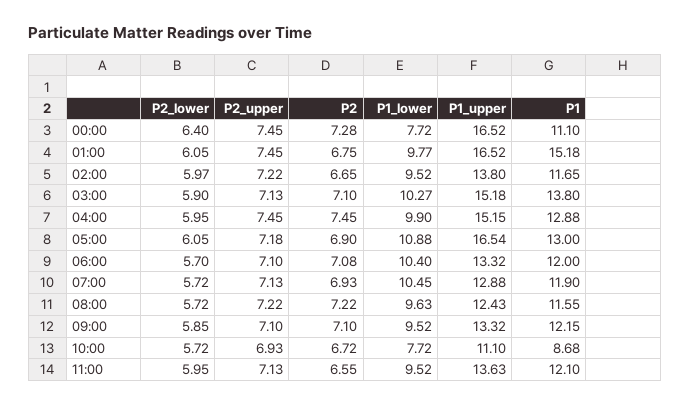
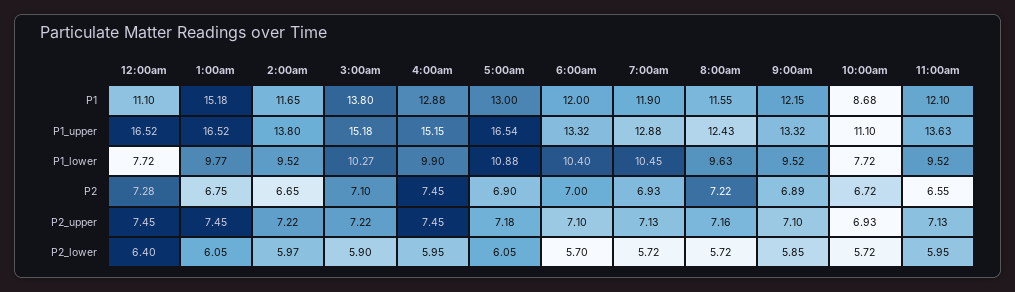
  {
    "P2_lower": {
      "00:00": 6.4,
      "01:00": 6.05,
      "02:00": 5.97,
      "03:00": 5.9,
      "04:00": 5.95,
      "05:00": 6.05,
      "06:00": 5.7,
      "07:00": 5.72,
      "08:00": 5.72,
      "09:00": 5.85,
      "10:00": 5.72,
      "11:00": 5.95
    },
    "P2_upper": {
      "00:00": 7.45,
      "01:00": 7.45,
      "02:00": 7.22,
-     "03:00": 7.13,
+     "03:00": 7.22,
      "04:00": 7.45,
      "05:00": 7.18,
      "06:00": 7.1,
      "07:00": 7.13,
-     "08:00": 7.22,
+     "08:00": 7.16,
      "09:00": 7.1,
      "10:00": 6.93,
      "11:00": 7.13
    },
    "P2": {
      "00:00": 7.28,
      "01:00": 6.75,
      "02:00": 6.65,
      "03:00": 7.1,
      "04:00": 7.45,
      "05:00": 6.9,
-     "06:00": 7.08,
+     "06:00": 7,
      "07:00": 6.93,
      "08:00": 7.22,
-     "09:00": 7.1,
+     "09:00": 6.89,
      "10:00": 6.72,
      "11:00": 6.55
    },
    "P1_lower": {
      "00:00": 7.72,
      "01:00": 9.77,
      "02:00": 9.52,
      "03:00": 10.27,
      "04:00": 9.9,
      "05:00": 10.88,
      "06:00": 10.4,
      "07:00": 10.45,
      "08:00": 9.63,
      "09:00": 9.52,
      "10:00": 7.72,
      "11:00": 9.52
    },
    "P1_upper": {
      "00:00": 16.52,
      "01:00": 16.52,
      "02:00": 13.8,
      "03:00": 15.18,
      "04:00": 15.15,
      "05:00": 16.54,
      "06:00": 13.32,
      "07:00": 12.88,
      "08:00": 12.43,
      "09:00": 13.32,
      "10:00": 11.1,
      "11:00": 13.63
    },
    "P1": {
      "00:00": 11.1,
      "01:00": 15.18,
      "02:00": 11.65,
      "03:00": 13.8,
      "04:00": 12.88,
      "05:00": 13,
      "06:00": 12,
      "07:00": 11.9,
      "08:00": 11.55,
      "09:00": 12.15,
      "10:00": 8.68,
      "11:00": 12.1
    }
  }

